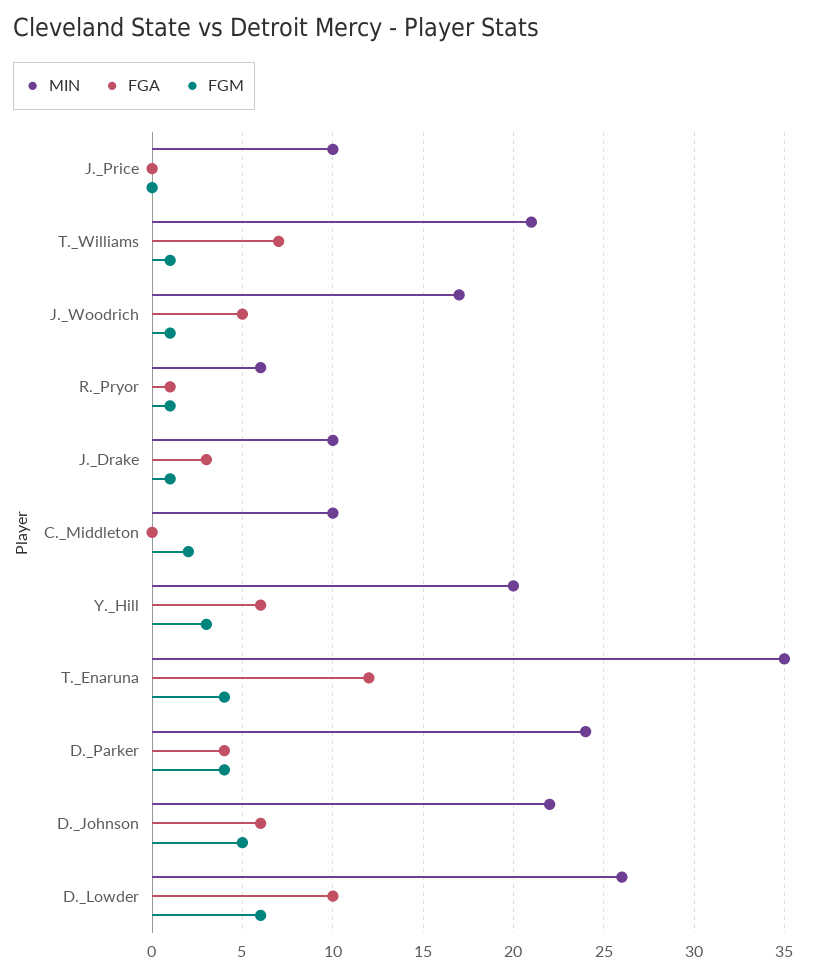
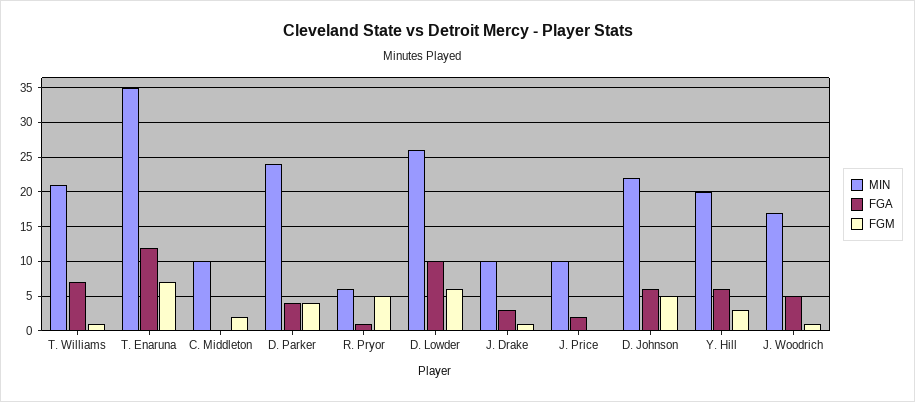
  {
    "MIN": {
      "J._Price": 10,
      "T._Williams": 21,
      "J._Woodrich": 17,
      "R._Pryor": 6,
      "J._Drake": 10,
      "C._Middleton": 10,
      "Y._Hill": 20,
      "T._Enaruna": 35,
      "D._Parker": 24,
      "D._Johnson": 22,
      "D._Lowder": 26
    },
    "FGA": {
-     "J._Price": 0,
+     "J._Price": 2,
      "T._Williams": 7,
      "J._Woodrich": 5,
      "R._Pryor": 1,
      "J._Drake": 3,
      "C._Middleton": 0,
      "Y._Hill": 6,
      "T._Enaruna": 12,
      "D._Parker": 4,
      "D._Johnson": 6,
      "D._Lowder": 10
    },
    "FGM": {
      "J._Price": 0,
      "T._Williams": 1,
      "J._Woodrich": 1,
-     "R._Pryor": 1,
+     "R._Pryor": 5,
      "J._Drake": 1,
      "C._Middleton": 2,
      "Y._Hill": 3,
-     "T._Enaruna": 4,
+     "T._Enaruna": 7,
      "D._Parker": 4,
      "D._Johnson": 5,
      "D._Lowder": 6
    }
  }

